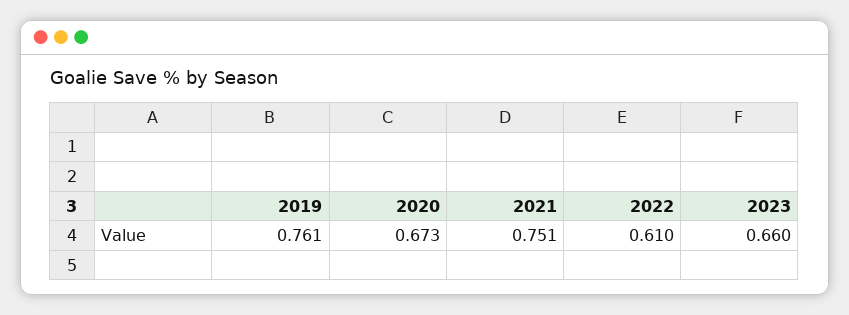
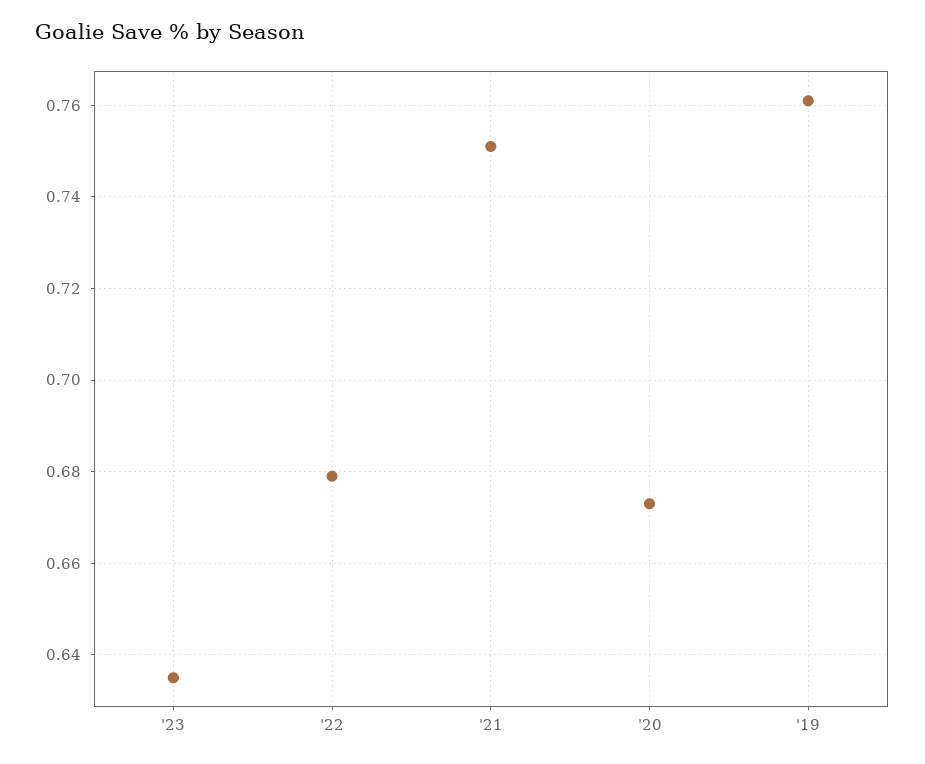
  {
    "2019": 0.761,
    "2020": 0.673,
    "2021": 0.751,
-   "2022": 0.61,
+   "2022": 0.68,
-   "2023": 0.66
+   "2023": 0.635
  }

